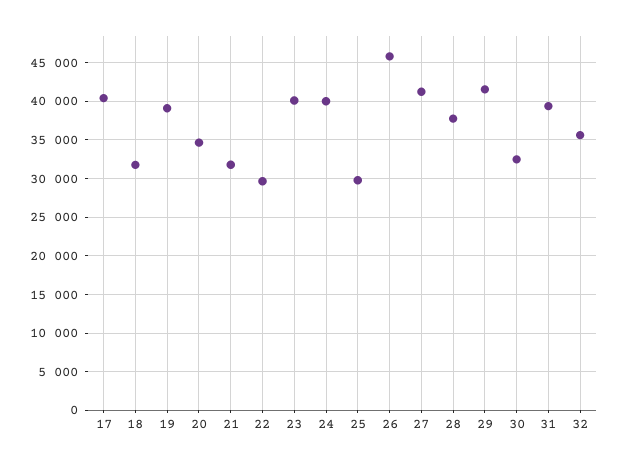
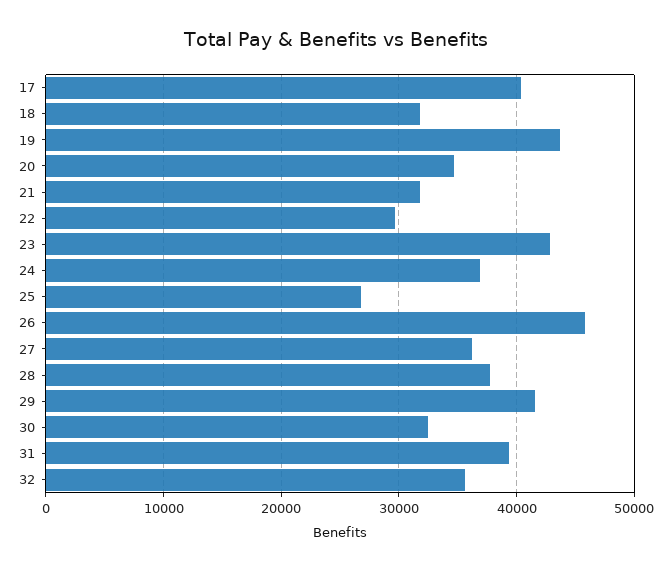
  {
    "17": 40000,
    "18": 32000,
-   "19": 39000,
+   "19": 44000,
    "20": 35000,
    "21": 32000,
    "22": 30000,
-   "23": 40000,
+   "23": 43000,
-   "24": 40000,
+   "24": 37000,
-   "25": 30000,
+   "25": 27000,
    "26": 46000,
-   "27": 41000,
+   "27": 36000,
    "28": 38000,
    "29": 42000,
    "30": 32000,
    "31": 39000,
    "32": 36000
  }

